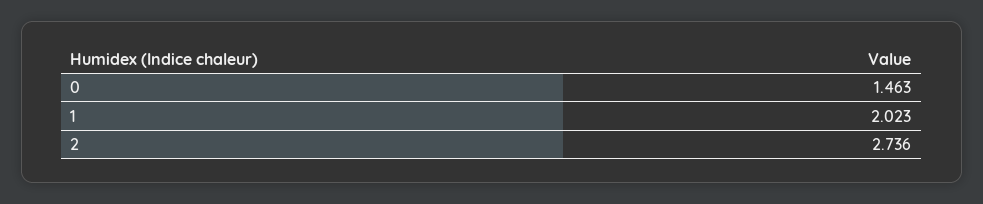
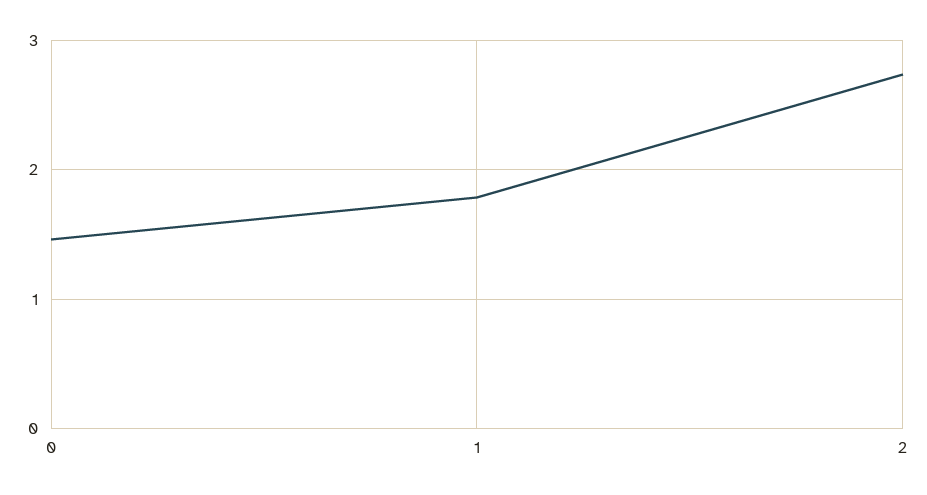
  {
    "0": 1.463,
-   "1": 2.023,
+   "1": 1.8,
    "2": 2.736
  }

